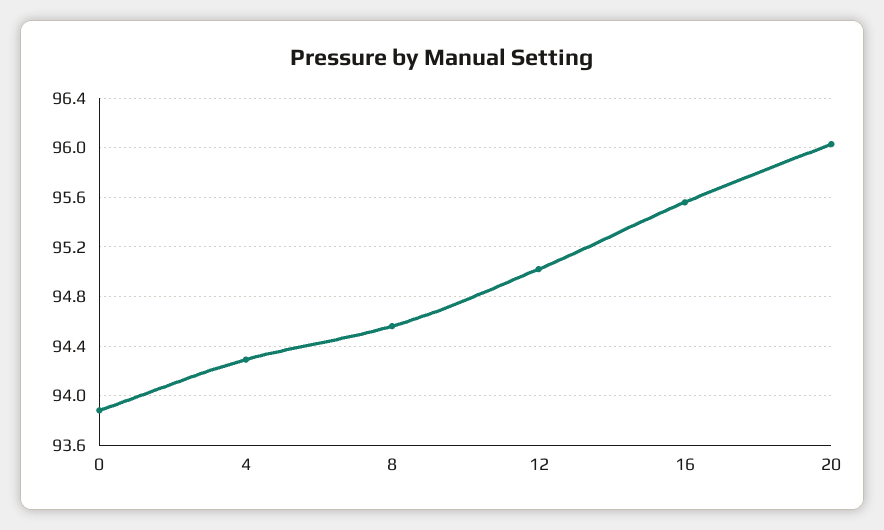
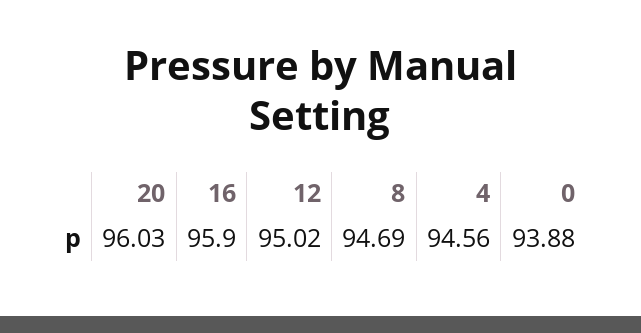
  {
    "0": 93.88,
-   "4": 94.3,
+   "4": 94.56,
-   "8": 94.55,
+   "8": 94.69,
    "12": 95.02,
-   "16": 95.55,
+   "16": 95.9,
    "20": 96.03
  }

